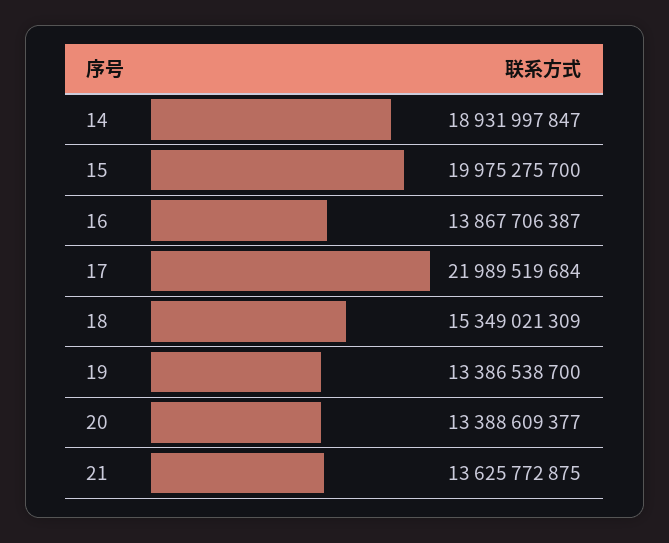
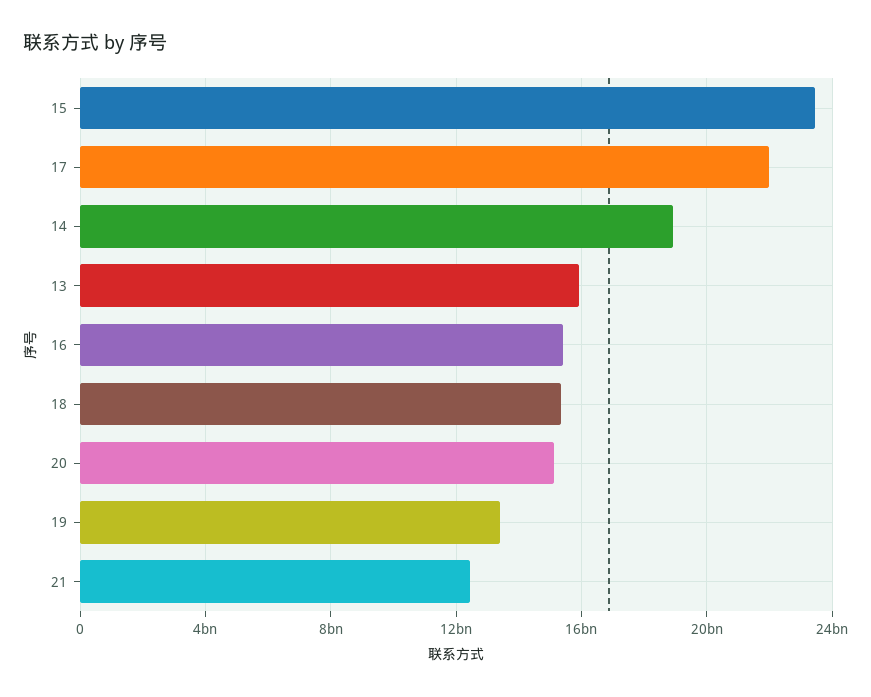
  {
    "14": 18931997847,
-   "15": 19975275700,
+   "15": 23500000000,
-   "16": 13867706387,
+   "16": 15500000000,
    "17": 21989519684,
    "18": 15349021309,
    "19": 13386538700,
-   "20": 13388609377,
+   "20": 15000000000,
-   "21": 13625772875
+   "21": 12500000000,
+   "13": 16000000000
  }

